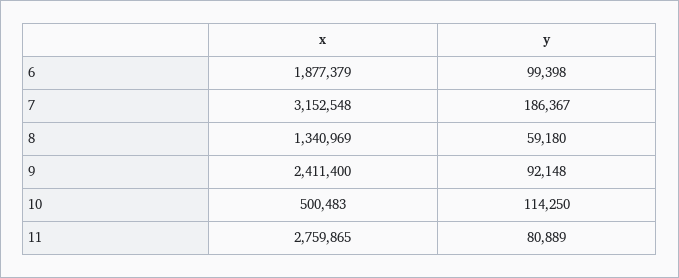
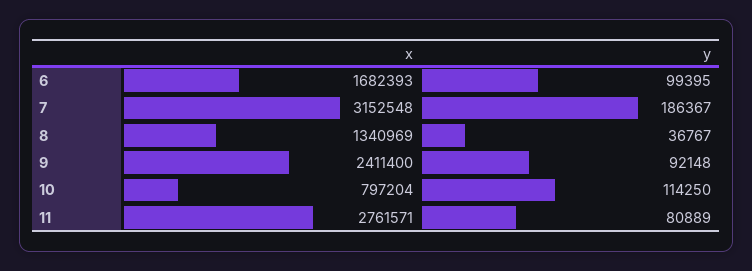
  {
    "x": {
-     "6": 1877379,
+     "6": 1682393,
      "7": 3152548,
      "8": 1340969,
      "9": 2411400,
-     "10": 500483,
+     "10": 797204,
-     "11": 2759865
+     "11": 2761571
    },
    "y": {
-     "6": 99398,
+     "6": 99395,
      "7": 186367,
-     "8": 59180,
+     "8": 36767,
      "9": 92148,
      "10": 114250,
      "11": 80889
    }
  }

